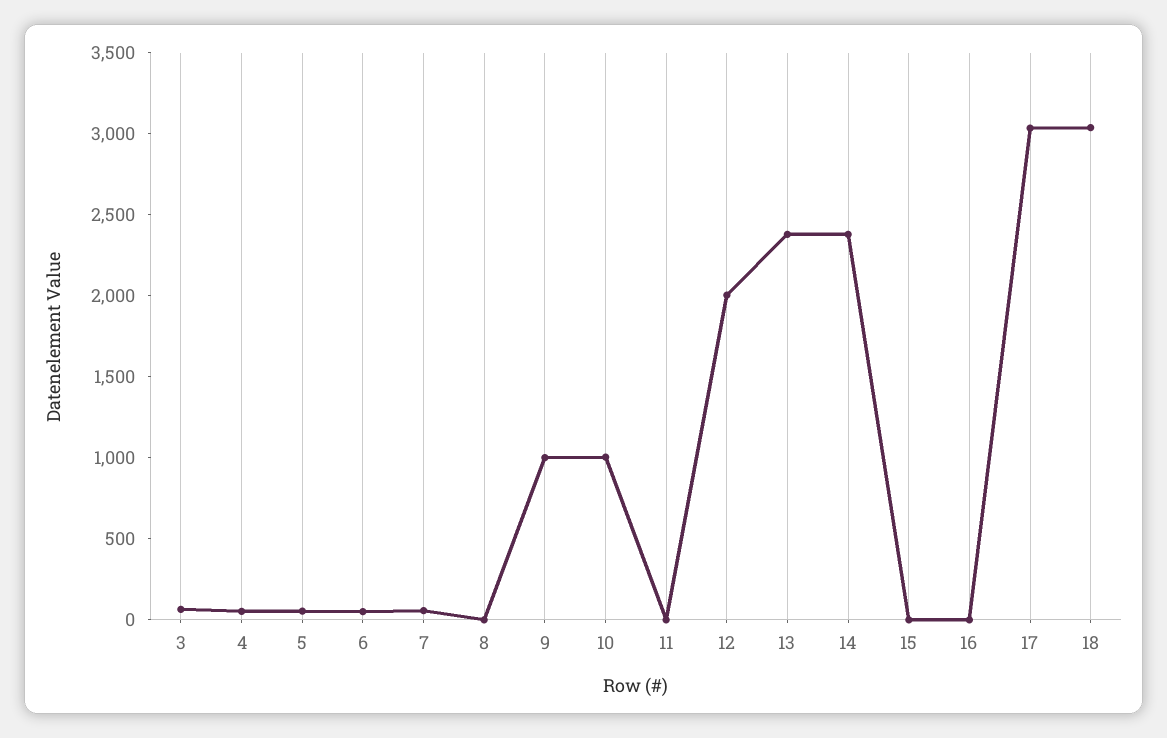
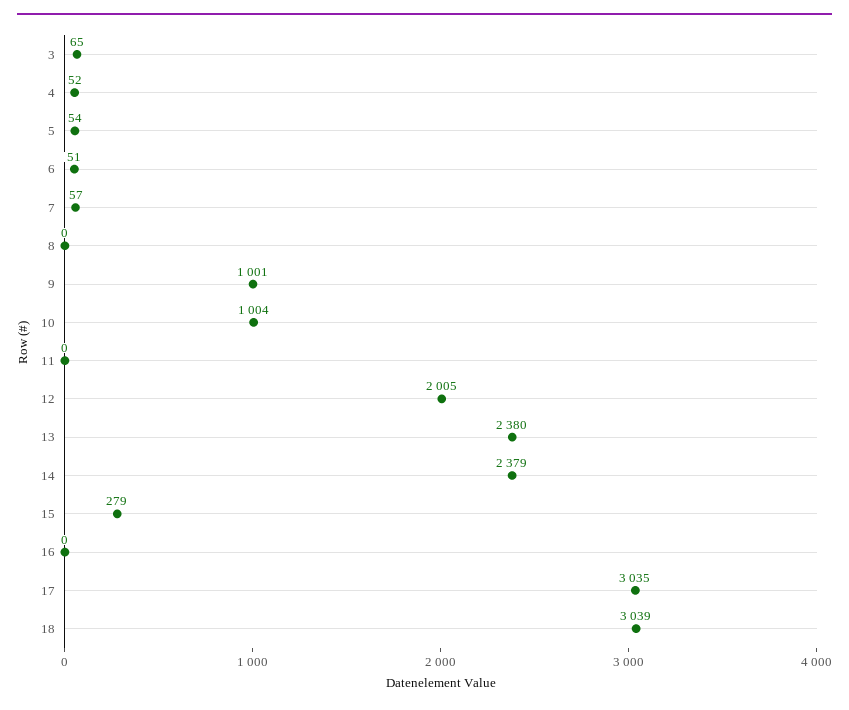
  {
    "3": 65,
    "4": 52,
    "5": 54,
    "6": 51,
    "7": 57,
    "8": 0,
    "9": 1001,
    "10": 1004,
    "11": 0,
    "12": 2005,
    "13": 2380,
    "14": 2379,
-   "15": 0,
+   "15": 279,
    "16": 0,
    "17": 3035,
    "18": 3039
  }

